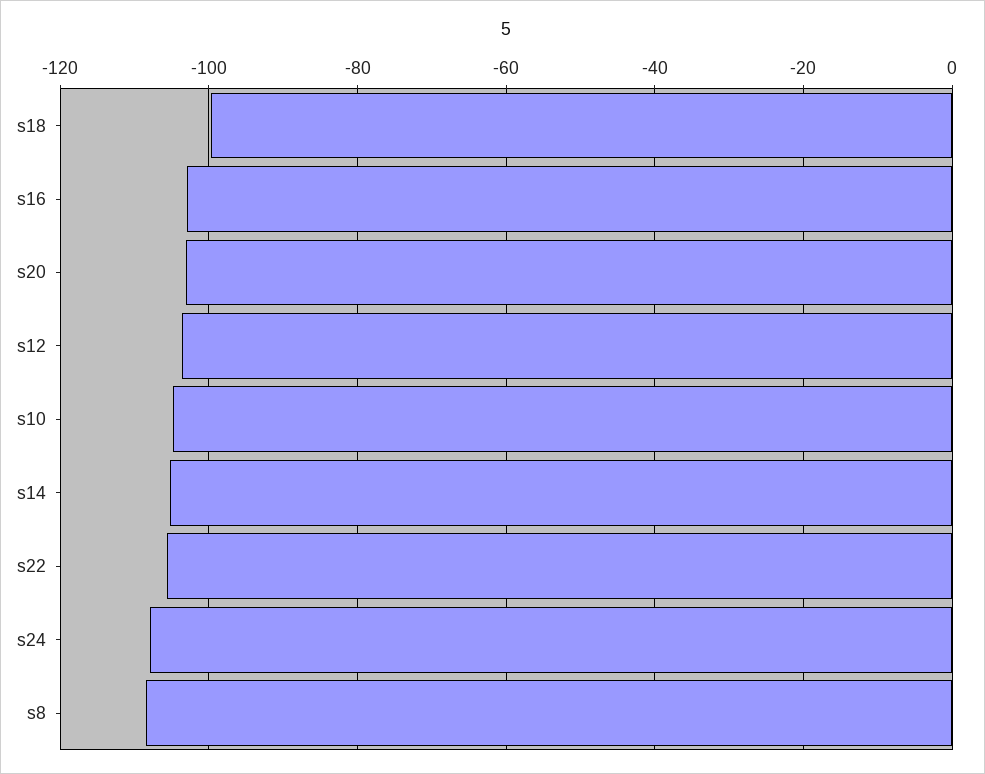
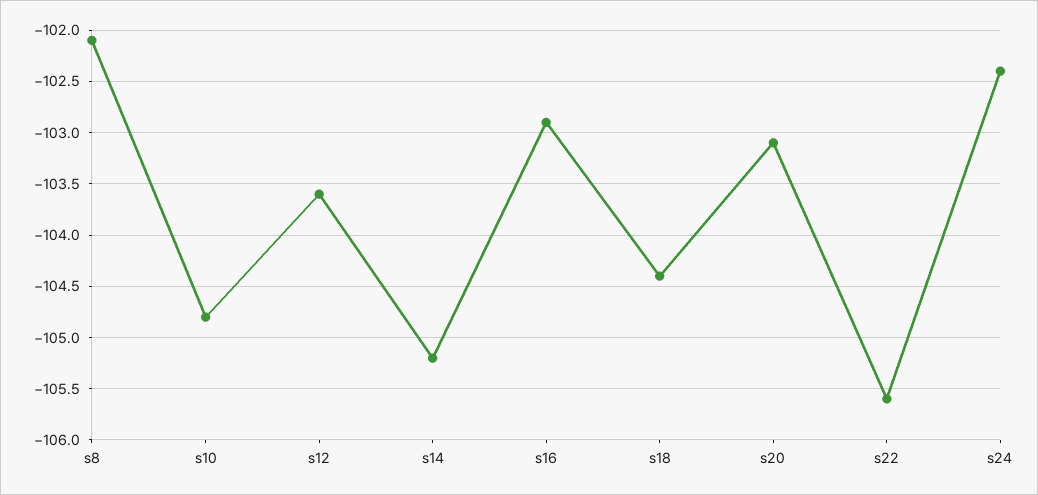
  {
-   "s18": -100,
+   "s18": -104.4,
    "s16": -102.9,
    "s20": -103.1,
    "s12": -103.6,
    "s10": -104.8,
    "s14": -105.2,
    "s22": -105.6,
-   "s24": -108,
+   "s24": -102.4,
-   "s8": -108
+   "s8": -102.1
  }

